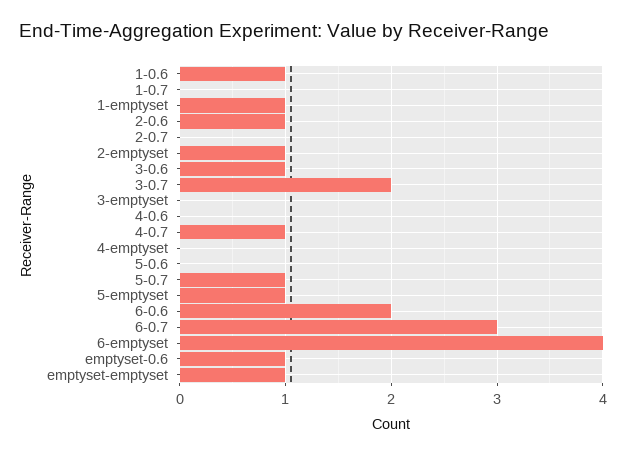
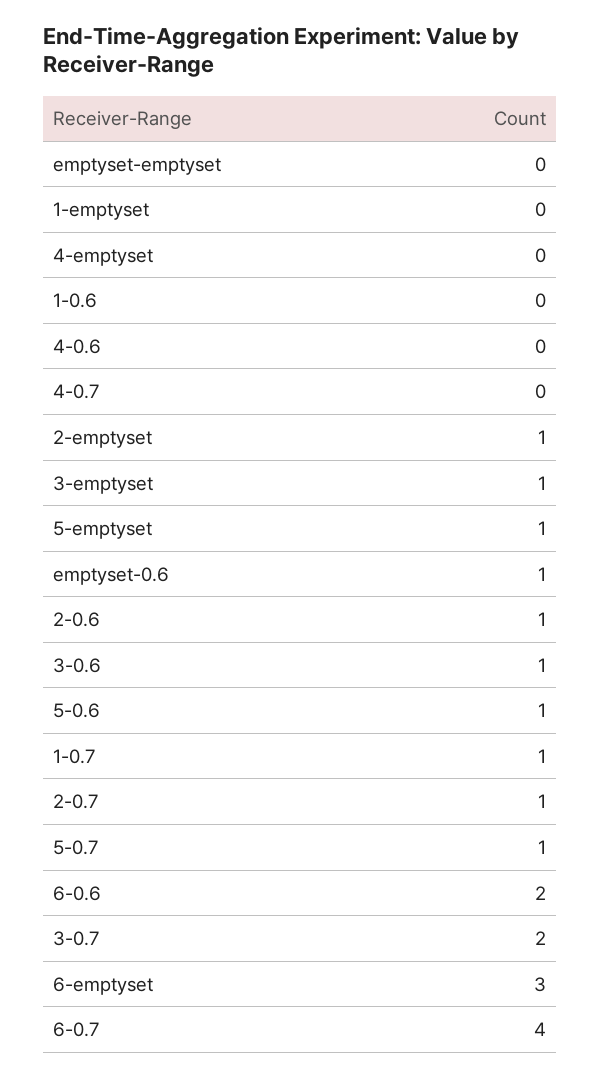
  {
-   "1-0.6": 1,
+   "1-0.6": 0,
-   "1-0.7": 0,
+   "1-0.7": 1,
-   "1-emptyset": 1,
+   "1-emptyset": 0,
    "2-0.6": 1,
-   "2-0.7": 0,
+   "2-0.7": 1,
    "2-emptyset": 1,
    "3-0.6": 1,
    "3-0.7": 2,
-   "3-emptyset": 0,
+   "3-emptyset": 1,
    "4-0.6": 0,
-   "4-0.7": 1,
+   "4-0.7": 0,
    "4-emptyset": 0,
-   "5-0.6": 0,
+   "5-0.6": 1,
    "5-0.7": 1,
    "5-emptyset": 1,
    "6-0.6": 2,
-   "6-0.7": 3,
+   "6-0.7": 4,
-   "6-emptyset": 4,
+   "6-emptyset": 3,
    "emptyset-0.6": 1,
-   "emptyset-emptyset": 1
+   "emptyset-emptyset": 0
  }

